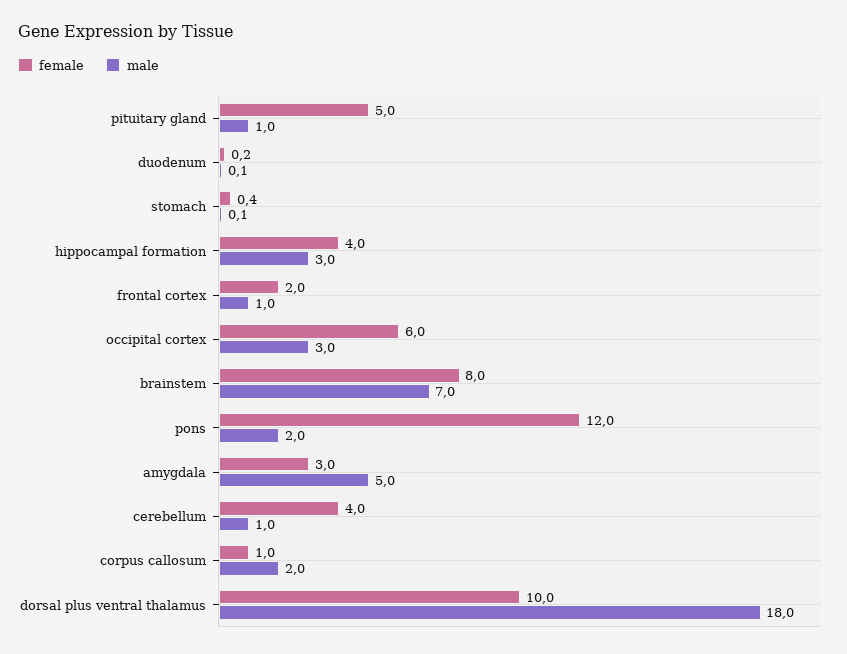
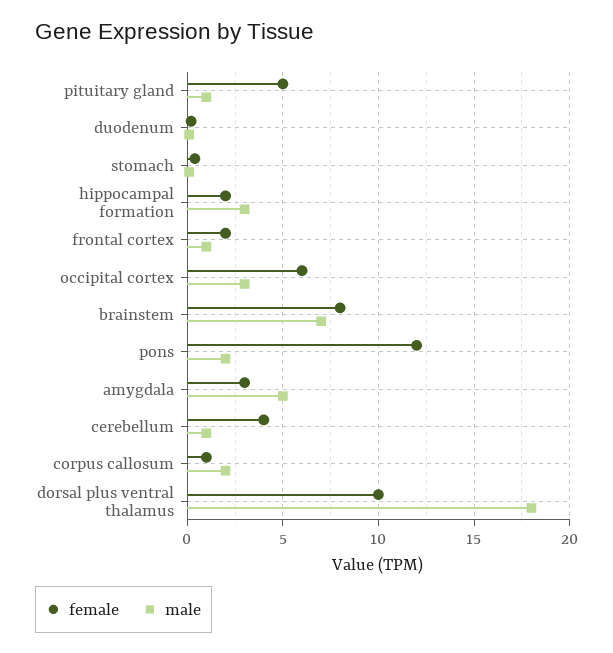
  {
    "female": {
      "pituitary gland": 5,
      "duodenum": 0.2,
      "stomach": 0.4,
-     "hippocampal formation": 4,
+     "hippocampal formation": 2,
      "frontal cortex": 2,
      "occipital cortex": 6,
      "brainstem": 8,
      "pons": 12,
      "amygdala": 3,
      "cerebellum": 4,
      "corpus callosum": 1,
      "dorsal plus ventral thalamus": 10
    },
    "male": {
      "pituitary gland": 1,
      "duodenum": 0.1,
      "stomach": 0.1,
      "hippocampal formation": 3,
      "frontal cortex": 1,
      "occipital cortex": 3,
      "brainstem": 7,
      "pons": 2,
      "amygdala": 5,
      "cerebellum": 1,
      "corpus callosum": 2,
      "dorsal plus ventral thalamus": 18
    }
  }

